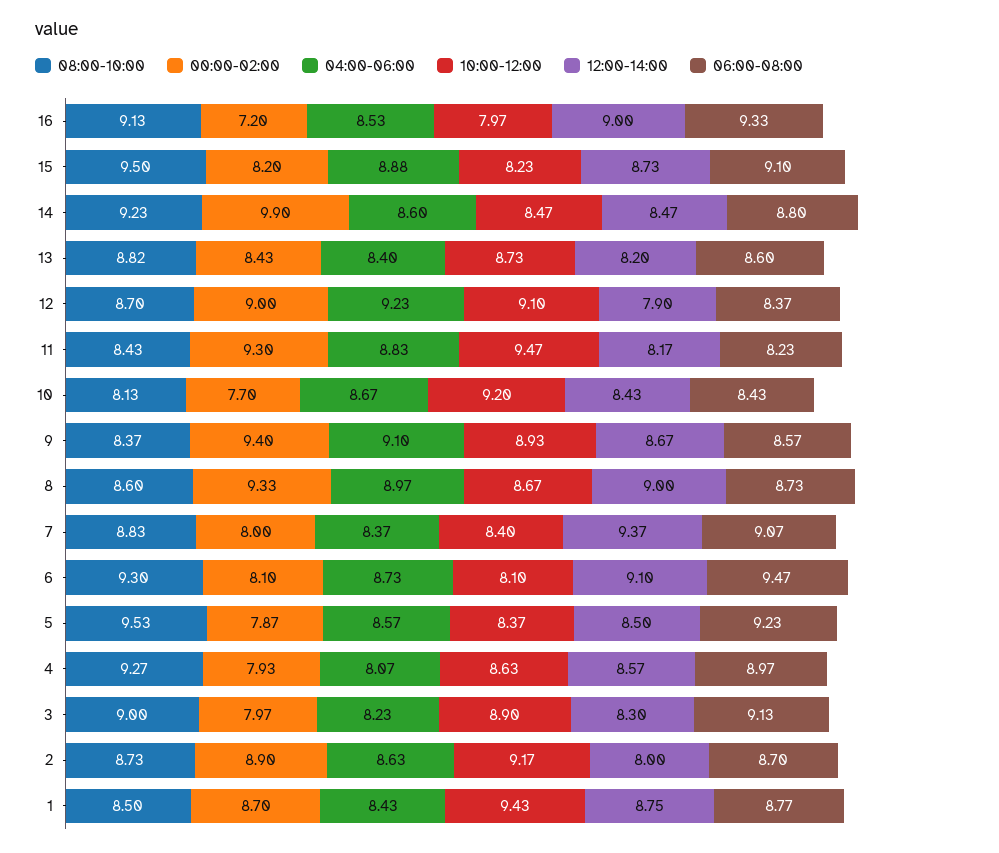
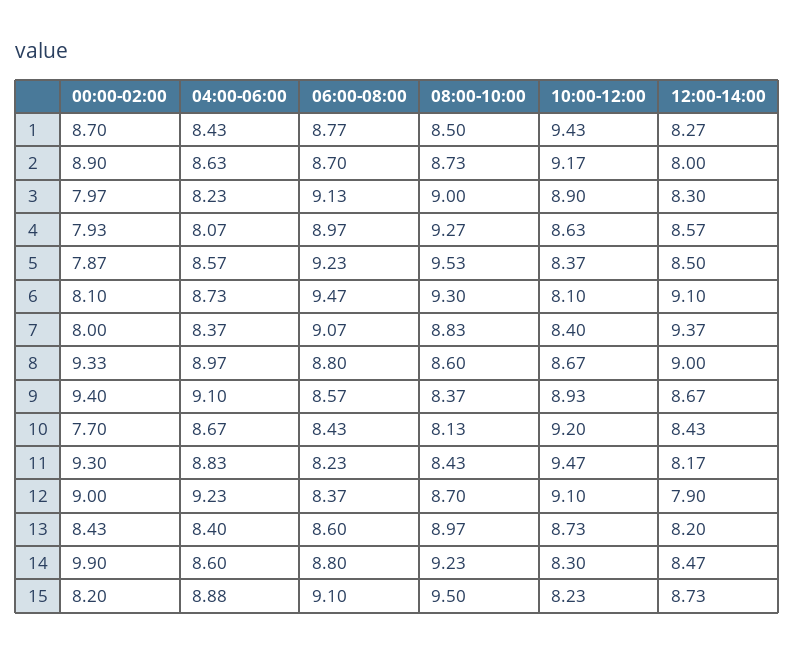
  {
    "08:00-10:00": {
-     "16": 9.13,
      "15": 9.5,
      "14": 9.23,
-     "13": 8.82,
+     "13": 8.97,
      "12": 8.7,
      "11": 8.43,
      "10": 8.13,
      "9": 8.37,
      "8": 8.6,
      "7": 8.83,
      "6": 9.3,
      "5": 9.53,
      "4": 9.27,
      "3": 9,
      "2": 8.73,
      "1": 8.5
    },
    "00:00-02:00": {
-     "16": 7.2,
      "15": 8.2,
      "14": 9.9,
      "13": 8.43,
      "12": 9,
      "11": 9.3,
      "10": 7.7,
      "9": 9.4,
      "8": 9.33,
      "7": 8,
      "6": 8.1,
      "5": 7.87,
      "4": 7.93,
      "3": 7.97,
      "2": 8.9,
      "1": 8.7
    },
    "04:00-06:00": {
-     "16": 8.53,
      "15": 8.88,
      "14": 8.6,
      "13": 8.4,
      "12": 9.23,
      "11": 8.83,
      "10": 8.67,
      "9": 9.1,
      "8": 8.97,
      "7": 8.37,
      "6": 8.73,
      "5": 8.57,
      "4": 8.07,
      "3": 8.23,
      "2": 8.63,
      "1": 8.43
    },
    "10:00-12:00": {
-     "16": 7.97,
      "15": 8.23,
-     "14": 8.47,
+     "14": 8.3,
      "13": 8.73,
      "12": 9.1,
      "11": 9.47,
      "10": 9.2,
      "9": 8.93,
      "8": 8.67,
      "7": 8.4,
      "6": 8.1,
      "5": 8.37,
      "4": 8.63,
      "3": 8.9,
      "2": 9.17,
      "1": 9.43
    },
    "12:00-14:00": {
-     "16": 9,
      "15": 8.73,
      "14": 8.47,
      "13": 8.2,
      "12": 7.9,
      "11": 8.17,
      "10": 8.43,
      "9": 8.67,
      "8": 9,
      "7": 9.37,
      "6": 9.1,
      "5": 8.5,
      "4": 8.57,
      "3": 8.3,
      "2": 8,
-     "1": 8.75
+     "1": 8.27
    },
    "06:00-08:00": {
-     "16": 9.33,
      "15": 9.1,
      "14": 8.8,
      "13": 8.6,
      "12": 8.37,
      "11": 8.23,
      "10": 8.43,
      "9": 8.57,
-     "8": 8.73,
+     "8": 8.8,
      "7": 9.07,
      "6": 9.47,
      "5": 9.23,
      "4": 8.97,
      "3": 9.13,
      "2": 8.7,
      "1": 8.77
    }
  }

